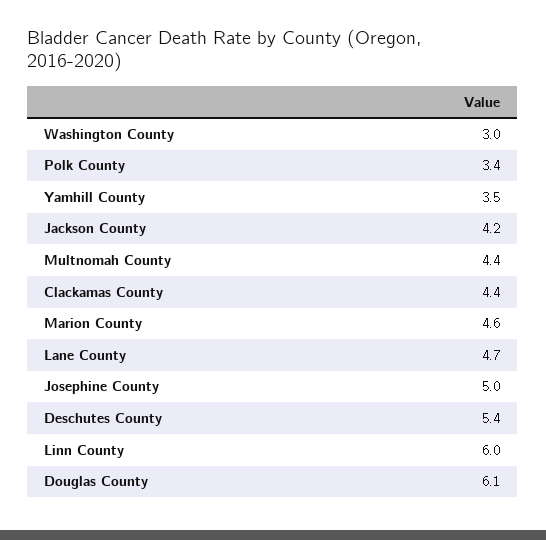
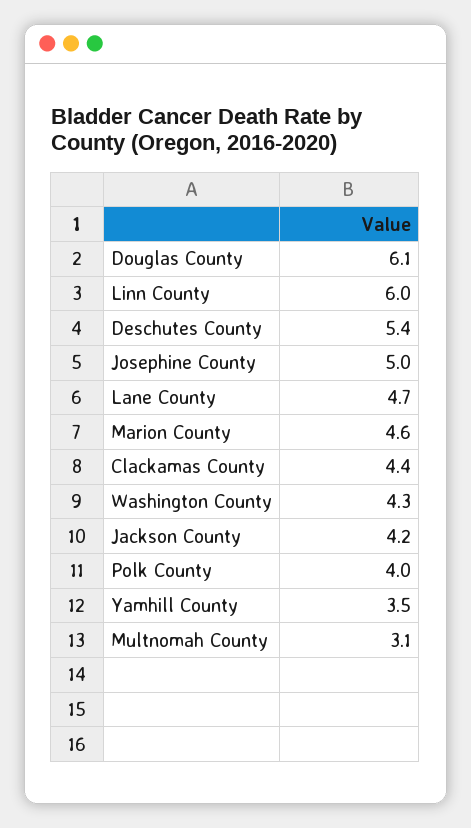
  {
-   "Washington County": 3,
+   "Washington County": 4.3,
-   "Polk County": 3.4,
+   "Polk County": 4,
    "Yamhill County": 3.5,
    "Jackson County": 4.2,
-   "Multnomah County": 4.4,
+   "Multnomah County": 3.1,
    "Clackamas County": 4.4,
    "Marion County": 4.6,
    "Lane County": 4.7,
    "Josephine County": 5,
    "Deschutes County": 5.4,
    "Linn County": 6,
    "Douglas County": 6.1
  }

